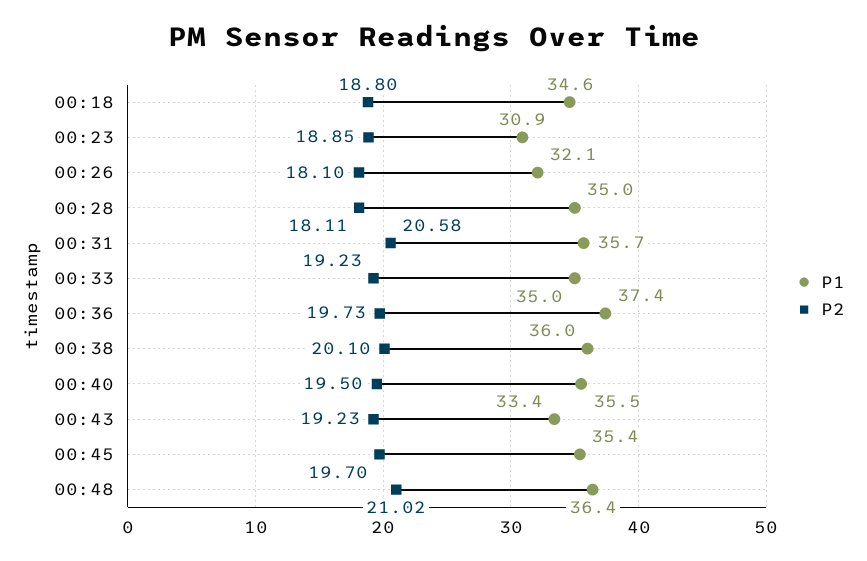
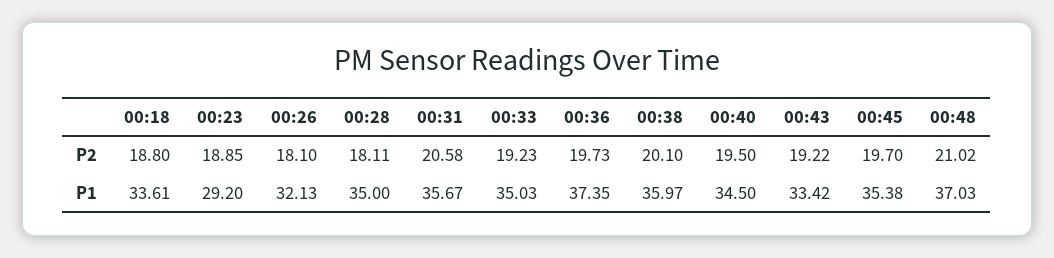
  {
    "P1": {
-     "00:18": 34.6,
+     "00:18": 33.61,
-     "00:23": 30.9,
+     "00:23": 29.2,
      "00:26": 32.13,
      "00:28": 35,
      "00:31": 35.67,
      "00:33": 35.03,
      "00:36": 37.35,
      "00:38": 35.97,
-     "00:40": 35.5,
+     "00:40": 34.5,
      "00:43": 33.42,
      "00:45": 35.38,
-     "00:48": 36.4
+     "00:48": 37.03
    },
    "P2": {
      "00:18": 18.8,
      "00:23": 18.85,
      "00:26": 18.1,
      "00:28": 18.11,
      "00:31": 20.58,
      "00:33": 19.23,
      "00:36": 19.73,
      "00:38": 20.1,
      "00:40": 19.5,
-     "00:43": 19.23,
+     "00:43": 19.22,
      "00:45": 19.7,
      "00:48": 21.02
    }
  }

